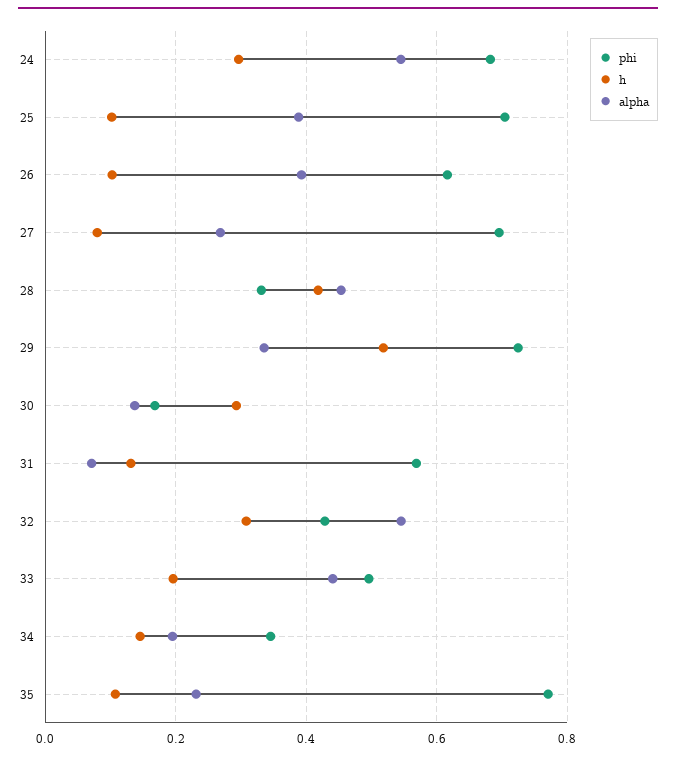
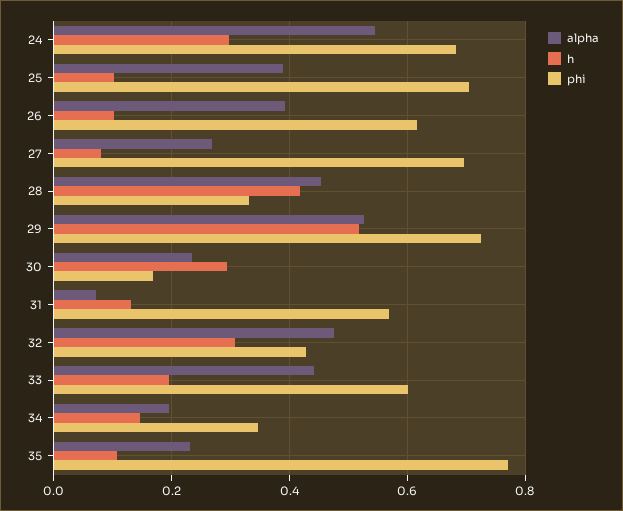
  {
    "phi": {
      "24": 0.68,
      "25": 0.7,
      "26": 0.62,
      "27": 0.7,
      "28": 0.34,
      "29": 0.72,
      "30": 0.16,
      "31": 0.56,
      "32": 0.42,
-     "33": 0.5,
+     "33": 0.6,
      "34": 0.34,
      "35": 0.78
    },
    "h": {
      "24": 0.3,
      "25": 0.1,
      "26": 0.1,
      "27": 0.08,
      "28": 0.42,
      "29": 0.52,
      "30": 0.3,
      "31": 0.14,
      "32": 0.3,
      "33": 0.2,
      "34": 0.14,
      "35": 0.1
    },
    "alpha": {
      "24": 0.54,
      "25": 0.38,
      "26": 0.4,
      "27": 0.26,
      "28": 0.46,
-     "29": 0.34,
+     "29": 0.52,
-     "30": 0.14,
+     "30": 0.24,
      "31": 0.08,
-     "32": 0.54,
+     "32": 0.48,
      "33": 0.44,
      "34": 0.2,
      "35": 0.24
    }
  }

